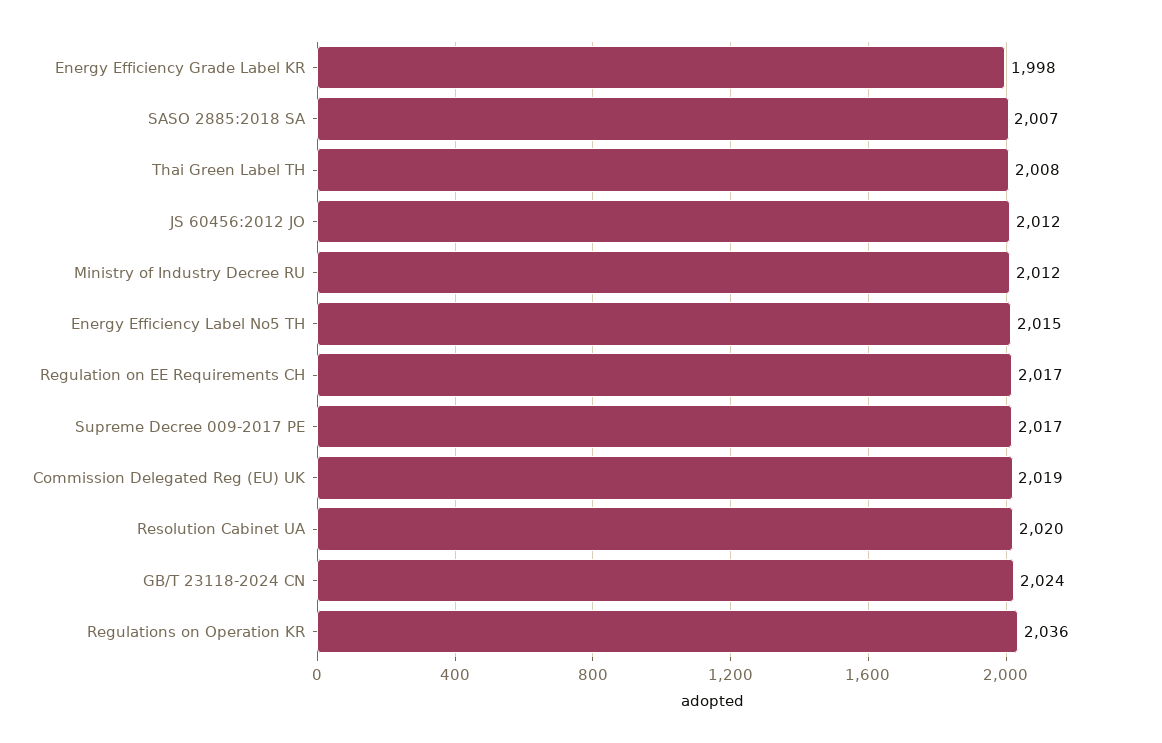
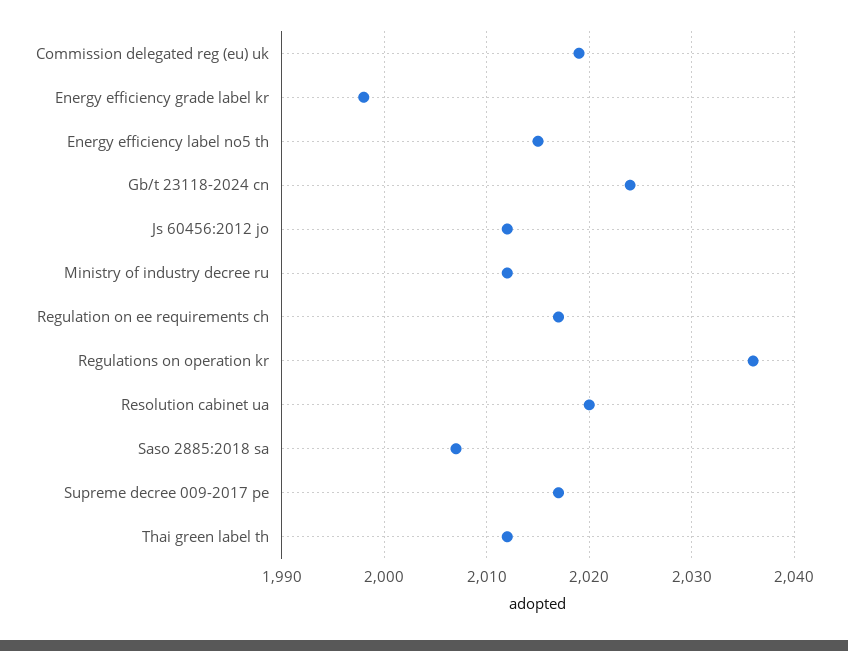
  {
    "Energy Efficiency Grade Label KR": 1998,
    "SASO 2885:2018 SA": 2007,
-   "Thai Green Label TH": 2008,
+   "Thai Green Label TH": 2012,
    "JS 60456:2012 JO": 2012,
    "Ministry of Industry Decree RU": 2012,
    "Energy Efficiency Label No5 TH": 2015,
    "Regulation on EE Requirements CH": 2017,
    "Supreme Decree 009-2017 PE": 2017,
    "Commission Delegated Reg (EU) UK": 2019,
    "Resolution Cabinet UA": 2020,
    "GB/T 23118-2024 CN": 2024,
    "Regulations on Operation KR": 2036
  }

